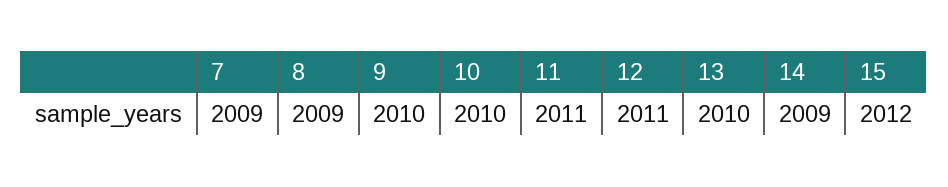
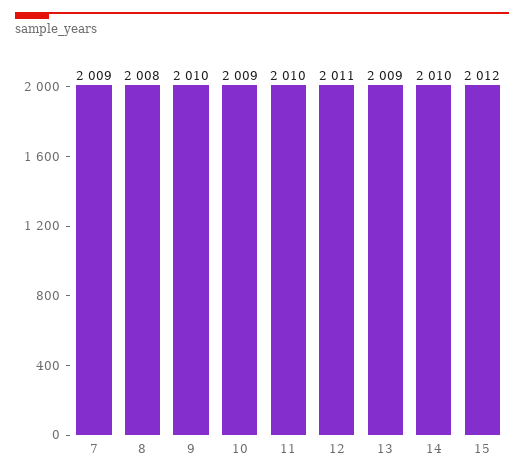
  {
    "7": 2009,
-   "8": 2009,
+   "8": 2008,
    "9": 2010,
-   "10": 2010,
+   "10": 2009,
-   "11": 2011,
+   "11": 2010,
    "12": 2011,
-   "13": 2010,
+   "13": 2009,
-   "14": 2009,
+   "14": 2010,
    "15": 2012
  }

